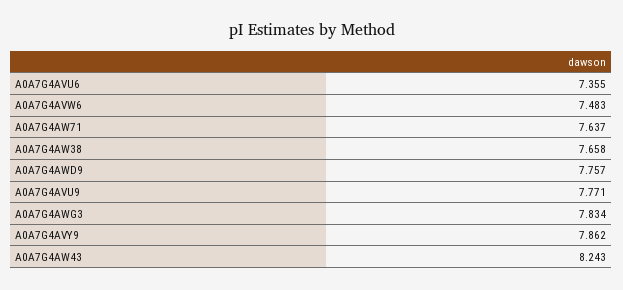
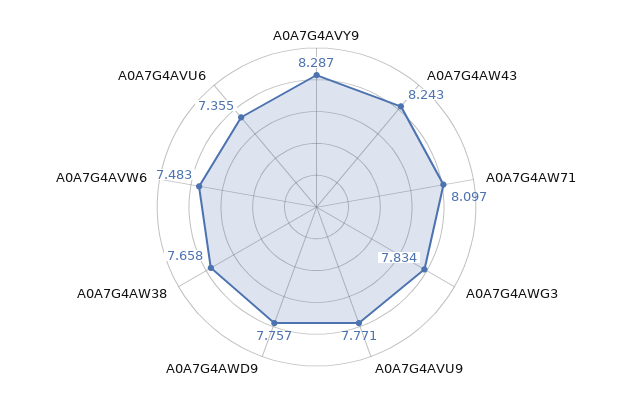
  {
    "A0A7G4AVU6": 7.355,
    "A0A7G4AVW6": 7.483,
-   "A0A7G4AW71": 7.637,
+   "A0A7G4AW71": 8.097,
    "A0A7G4AW38": 7.658,
    "A0A7G4AWD9": 7.757,
    "A0A7G4AVU9": 7.771,
    "A0A7G4AWG3": 7.834,
-   "A0A7G4AVY9": 7.862,
+   "A0A7G4AVY9": 8.287,
    "A0A7G4AW43": 8.243
  }

